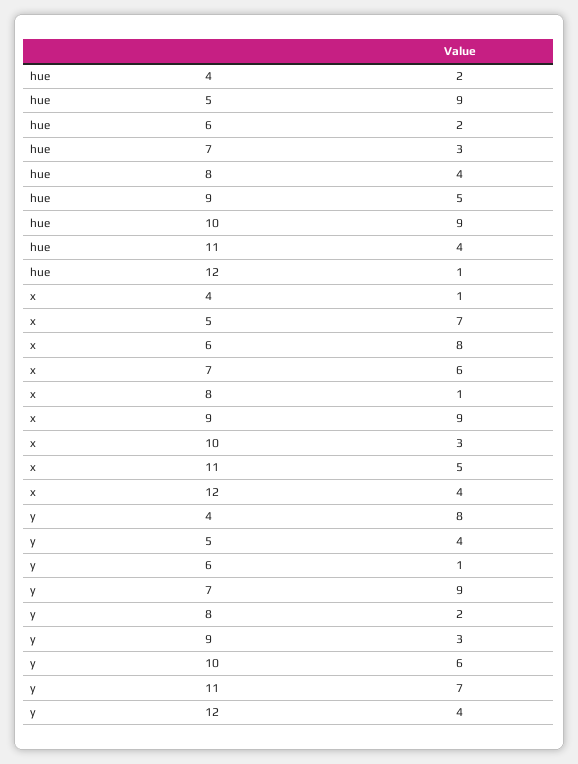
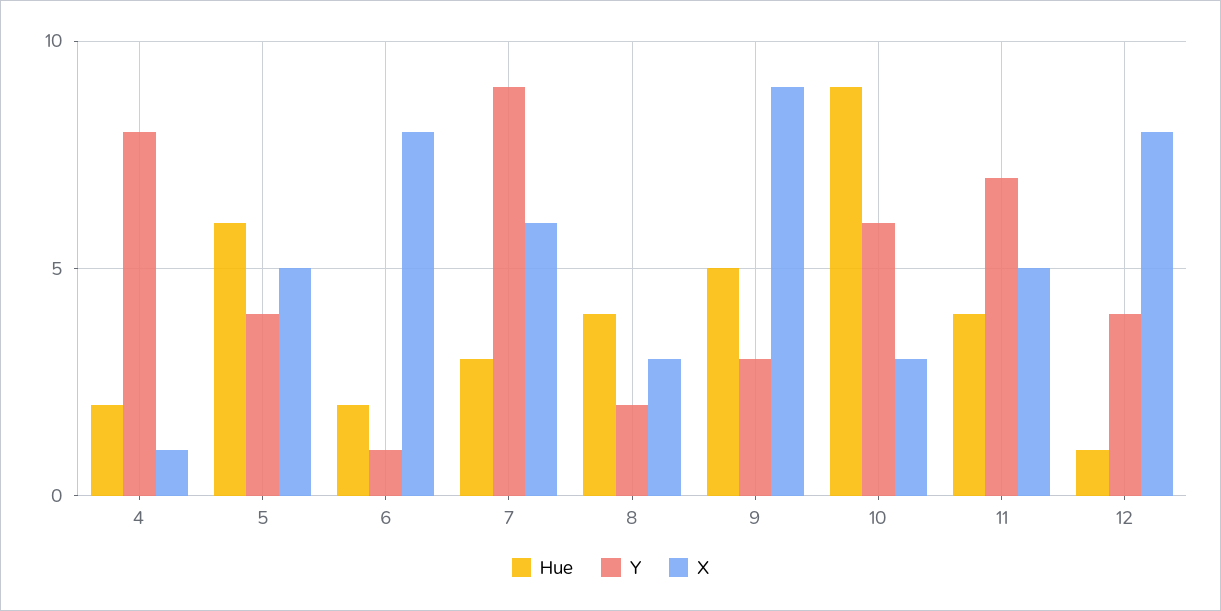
  {
    "hue": {
      "4": 2,
-     "5": 9,
+     "5": 6,
      "6": 2,
      "7": 3,
      "8": 4,
      "9": 5,
      "10": 9,
      "11": 4,
      "12": 1
    },
    "x": {
      "4": 1,
-     "5": 7,
+     "5": 5,
      "6": 8,
      "7": 6,
-     "8": 1,
+     "8": 3,
      "9": 9,
      "10": 3,
      "11": 5,
-     "12": 4
+     "12": 8
    },
    "y": {
      "4": 8,
      "5": 4,
      "6": 1,
      "7": 9,
      "8": 2,
      "9": 3,
      "10": 6,
      "11": 7,
      "12": 4
    }
  }

